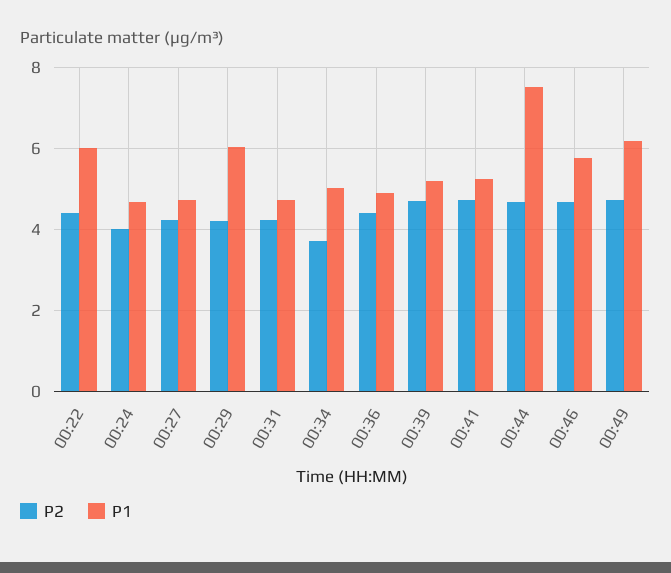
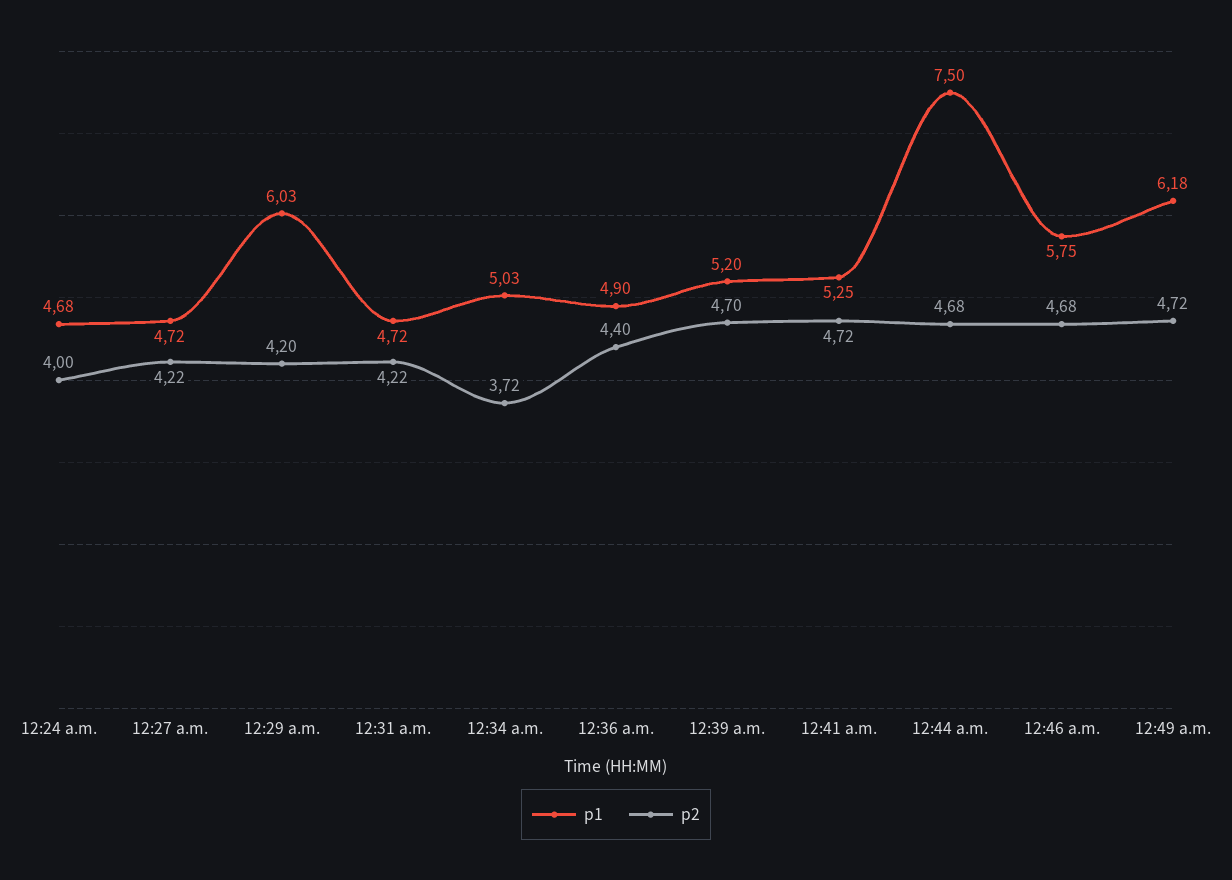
  {
    "P2": {
-     "00:22": 4.4,
      "00:24": 4,
      "00:27": 4.22,
      "00:29": 4.2,
      "00:31": 4.22,
      "00:34": 3.72,
      "00:36": 4.4,
      "00:39": 4.7,
      "00:41": 4.72,
      "00:44": 4.68,
      "00:46": 4.68,
      "00:49": 4.72
    },
    "P1": {
-     "00:22": 6,
      "00:24": 4.68,
      "00:27": 4.72,
      "00:29": 6.03,
      "00:31": 4.72,
      "00:34": 5.03,
      "00:36": 4.9,
      "00:39": 5.2,
      "00:41": 5.25,
      "00:44": 7.5,
      "00:46": 5.75,
      "00:49": 6.18
    }
  }

